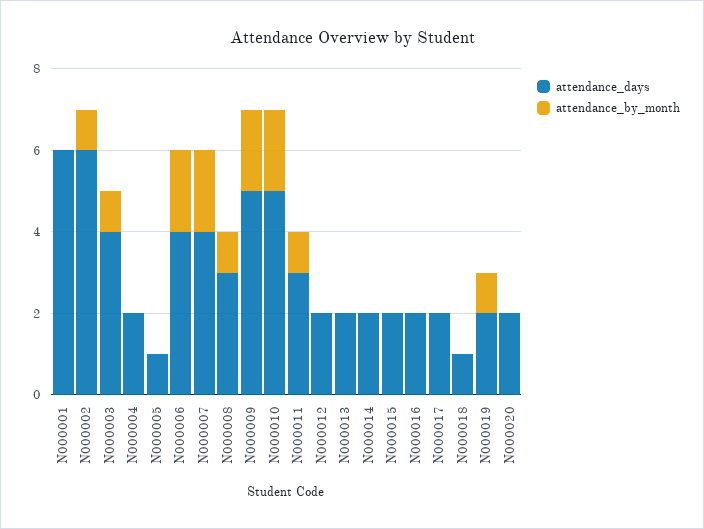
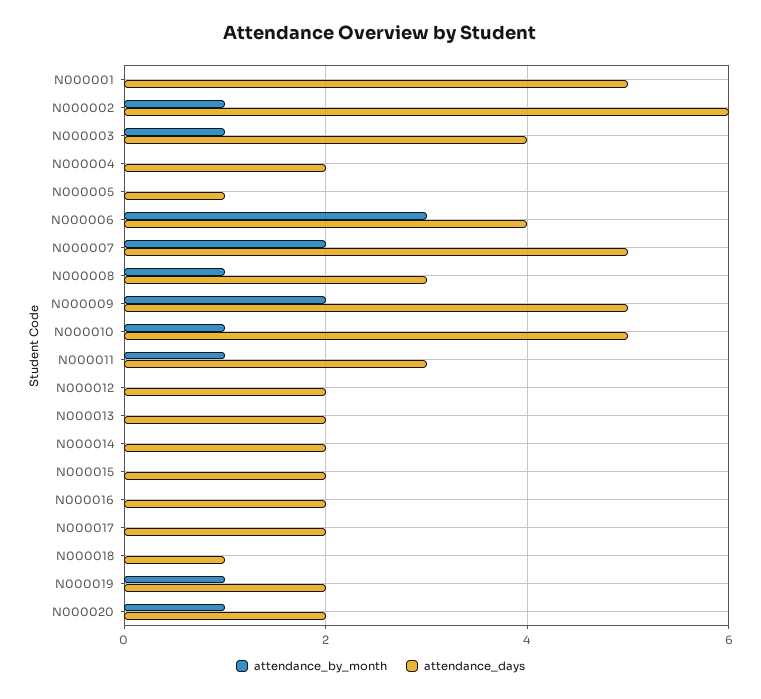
  {
    "attendance_days": {
-     "N000001": 6,
+     "N000001": 5,
      "N000002": 6,
      "N000003": 4,
      "N000004": 2,
      "N000005": 1,
      "N000006": 4,
-     "N000007": 4,
+     "N000007": 5,
      "N000008": 3,
      "N000009": 5,
      "N000010": 5,
      "N000011": 3,
      "N000012": 2,
      "N000013": 2,
      "N000014": 2,
      "N000015": 2,
      "N000016": 2,
      "N000017": 2,
      "N000018": 1,
      "N000019": 2,
      "N000020": 2
    },
    "attendance_by_month": {
      "N000001": 0,
      "N000002": 1,
      "N000003": 1,
      "N000004": 0,
      "N000005": 0,
-     "N000006": 2,
+     "N000006": 3,
      "N000007": 2,
      "N000008": 1,
      "N000009": 2,
-     "N000010": 2,
+     "N000010": 1,
      "N000011": 1,
      "N000012": 0,
      "N000013": 0,
      "N000014": 0,
      "N000015": 0,
      "N000016": 0,
      "N000017": 0,
      "N000018": 0,
      "N000019": 1,
-     "N000020": 0
+     "N000020": 1
    }
  }

